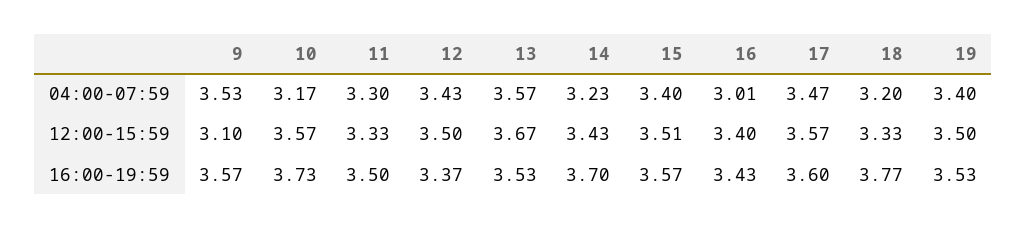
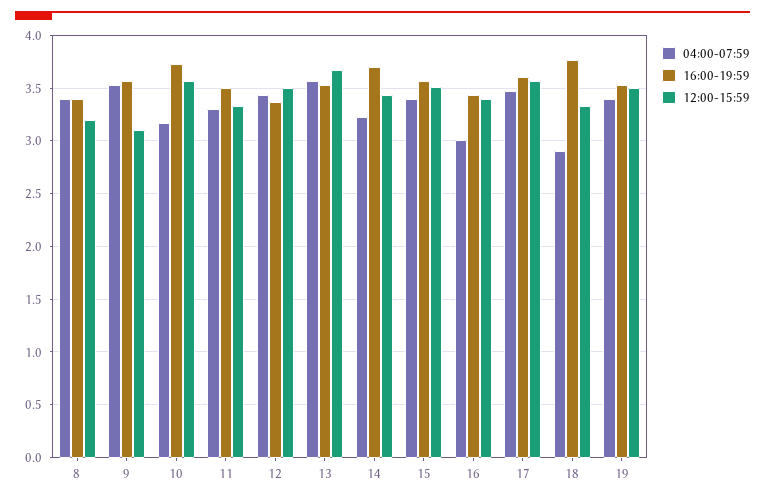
  {
    "04:00-07:59": {
      "9": 3.53,
      "10": 3.17,
      "11": 3.3,
      "12": 3.43,
      "13": 3.57,
      "14": 3.23,
      "15": 3.4,
      "16": 3.01,
      "17": 3.47,
-     "18": 3.2,
+     "18": 2.9,
-     "19": 3.4
+     "19": 3.4,
+     "8": 3.4
    },
    "12:00-15:59": {
      "9": 3.1,
      "10": 3.57,
      "11": 3.33,
      "12": 3.5,
      "13": 3.67,
      "14": 3.43,
      "15": 3.51,
      "16": 3.4,
      "17": 3.57,
      "18": 3.33,
-     "19": 3.5
+     "19": 3.5,
+     "8": 3.2
    },
    "16:00-19:59": {
      "9": 3.57,
      "10": 3.73,
      "11": 3.5,
      "12": 3.37,
      "13": 3.53,
      "14": 3.7,
      "15": 3.57,
      "16": 3.43,
      "17": 3.6,
      "18": 3.77,
-     "19": 3.53
+     "19": 3.53,
+     "8": 3.4
    }
  }

